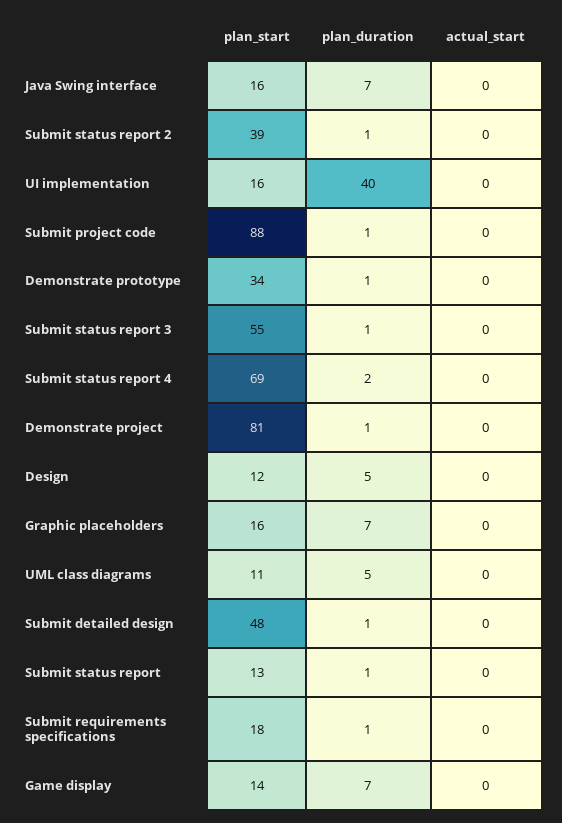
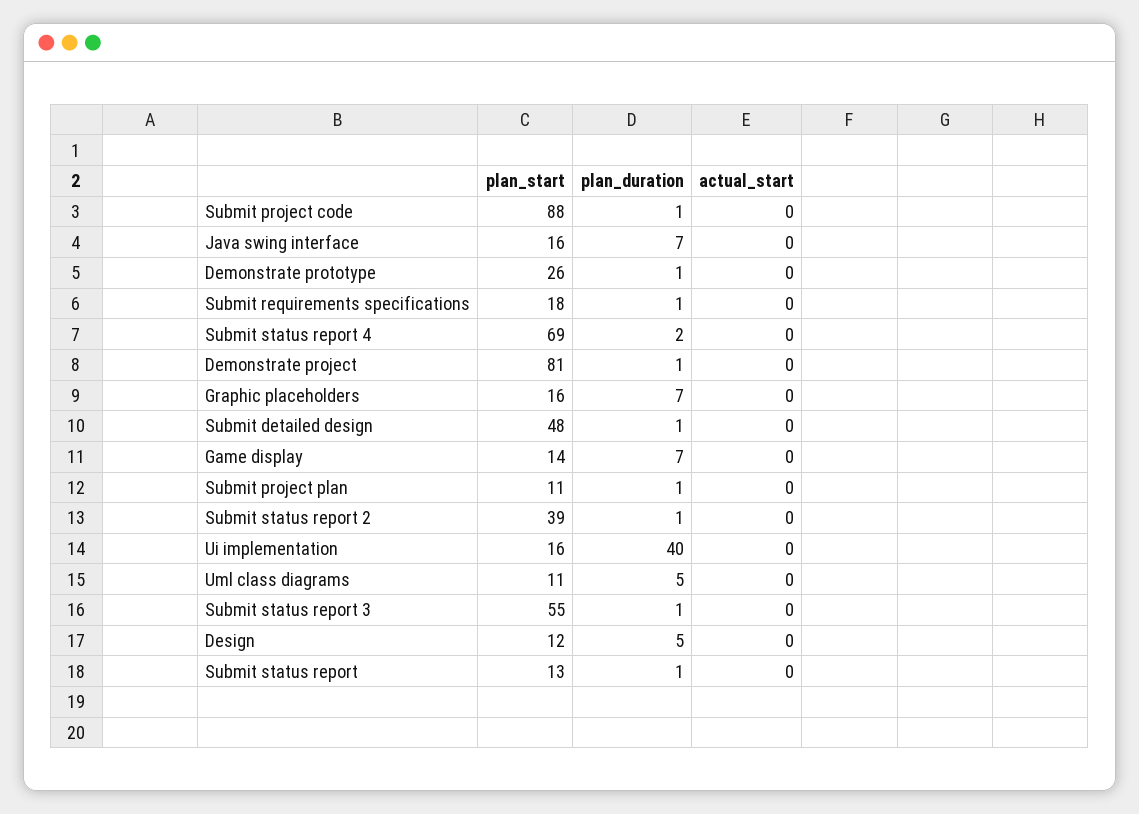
  {
    "plan_start": {
      "Java Swing interface": 16,
      "Submit status report 2": 39,
      "UI implementation": 16,
      "Submit project code": 88,
-     "Demonstrate prototype": 34,
+     "Demonstrate prototype": 26,
      "Submit status report 3": 55,
      "Submit status report 4": 69,
      "Demonstrate project": 81,
      "Design": 12,
      "Graphic placeholders": 16,
      "UML class diagrams": 11,
      "Submit detailed design": 48,
      "Submit status report": 13,
      "Submit requirements specifications": 18,
-     "Game display": 14
+     "Game display": 14,
+     "Submit project plan": 11
    },
    "plan_duration": {
      "Java Swing interface": 7,
      "Submit status report 2": 1,
      "UI implementation": 40,
      "Submit project code": 1,
      "Demonstrate prototype": 1,
      "Submit status report 3": 1,
      "Submit status report 4": 2,
      "Demonstrate project": 1,
      "Design": 5,
      "Graphic placeholders": 7,
      "UML class diagrams": 5,
      "Submit detailed design": 1,
      "Submit status report": 1,
      "Submit requirements specifications": 1,
-     "Game display": 7
+     "Game display": 7,
+     "Submit project plan": 1
    },
    "actual_start": {
      "Java Swing interface": 0,
      "Submit status report 2": 0,
      "UI implementation": 0,
      "Submit project code": 0,
      "Demonstrate prototype": 0,
      "Submit status report 3": 0,
      "Submit status report 4": 0,
      "Demonstrate project": 0,
      "Design": 0,
      "Graphic placeholders": 0,
      "UML class diagrams": 0,
      "Submit detailed design": 0,
      "Submit status report": 0,
      "Submit requirements specifications": 0,
-     "Game display": 0
+     "Game display": 0,
+     "Submit project plan": 0
    }
  }

